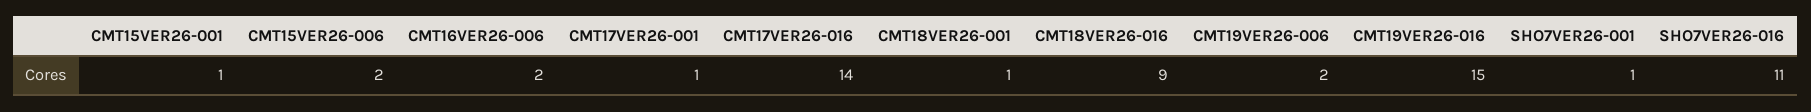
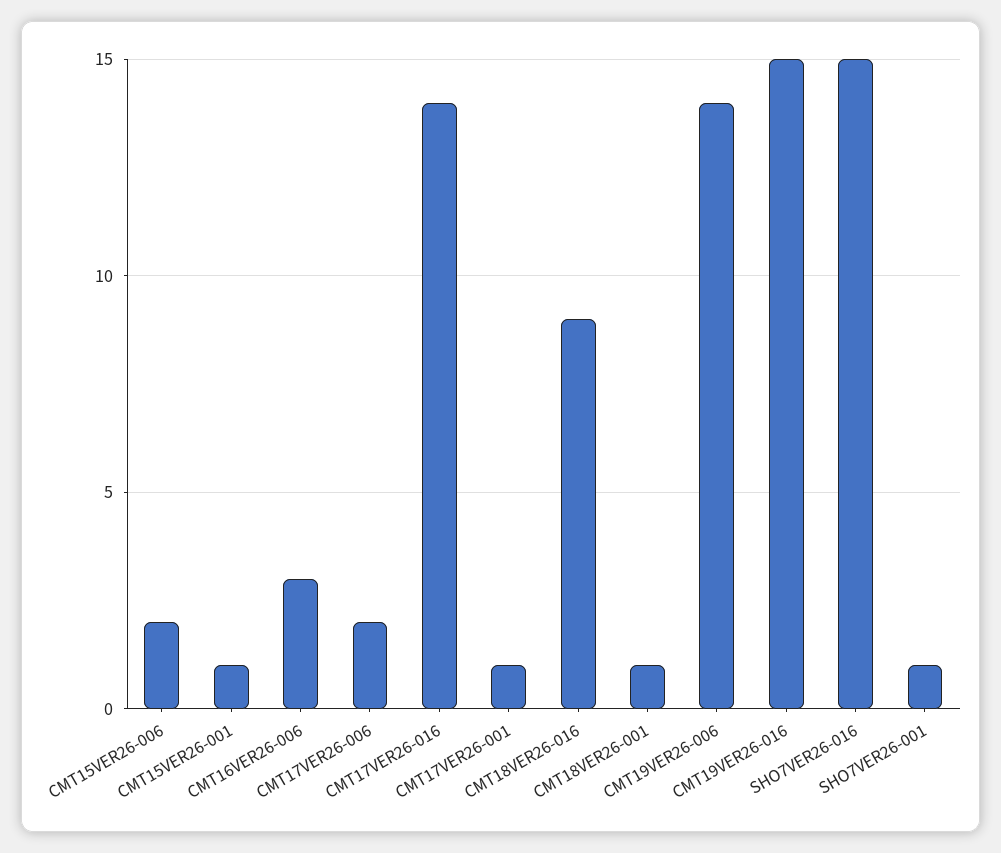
  {
    "CMT15VER26-001": 1,
    "CMT15VER26-006": 2,
-   "CMT16VER26-006": 2,
+   "CMT16VER26-006": 3,
    "CMT17VER26-001": 1,
    "CMT17VER26-016": 14,
    "CMT18VER26-001": 1,
    "CMT18VER26-016": 9,
-   "CMT19VER26-006": 2,
+   "CMT19VER26-006": 14,
    "CMT19VER26-016": 15,
    "SHO7VER26-001": 1,
-   "SHO7VER26-016": 11
+   "SHO7VER26-016": 15,
+   "CMT17VER26-006": 2
  }

